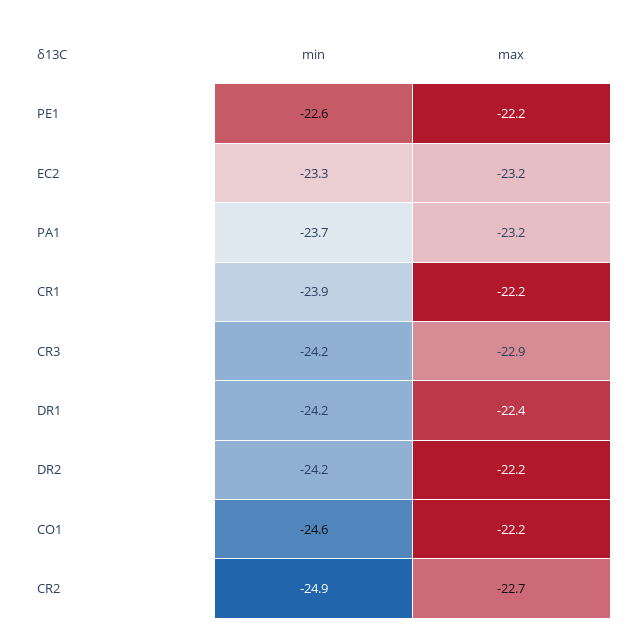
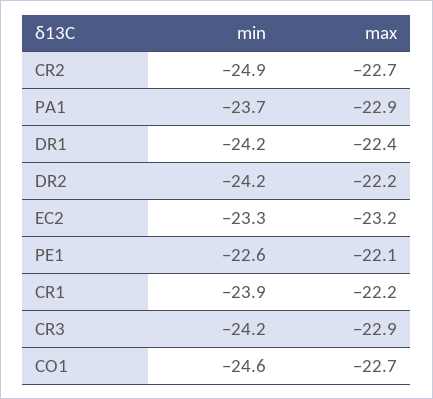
  {
    "min": {
      "PE1": -22.6,
      "EC2": -23.3,
      "PA1": -23.7,
      "CR1": -23.9,
      "CR3": -24.2,
      "DR1": -24.2,
      "DR2": -24.2,
      "CO1": -24.6,
      "CR2": -24.9
    },
    "max": {
-     "PE1": -22.2,
+     "PE1": -22.1,
      "EC2": -23.2,
-     "PA1": -23.2,
+     "PA1": -22.9,
      "CR1": -22.2,
      "CR3": -22.9,
      "DR1": -22.4,
      "DR2": -22.2,
-     "CO1": -22.2,
+     "CO1": -22.7,
      "CR2": -22.7
    }
  }

